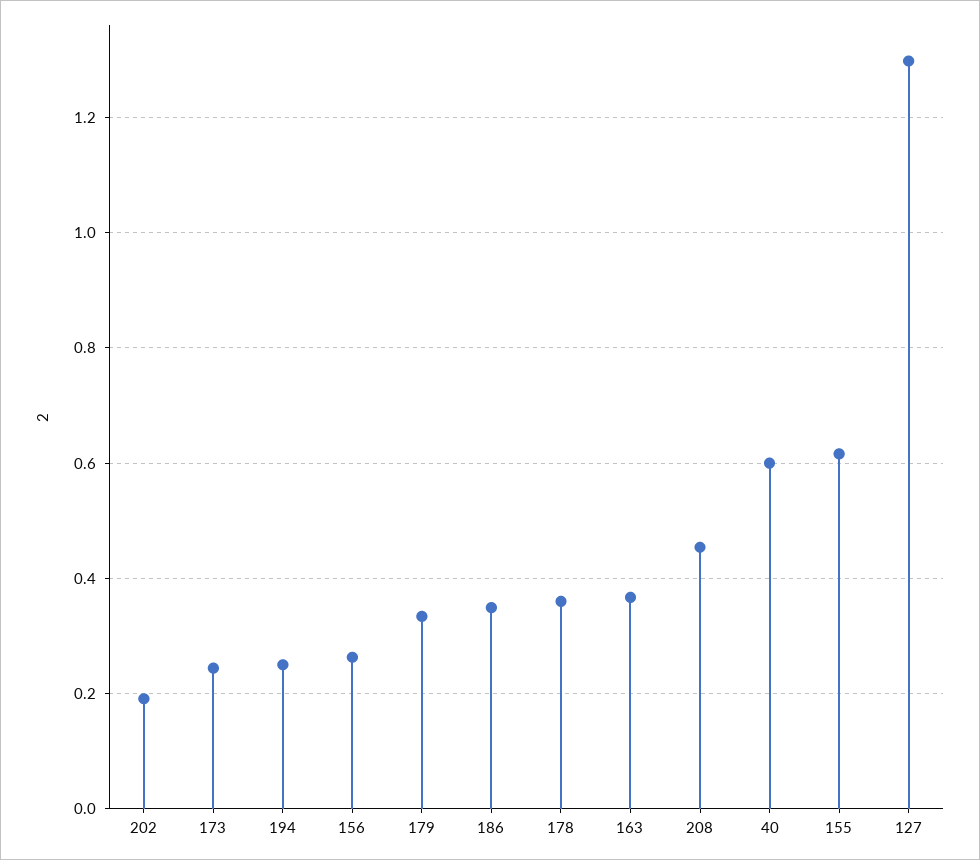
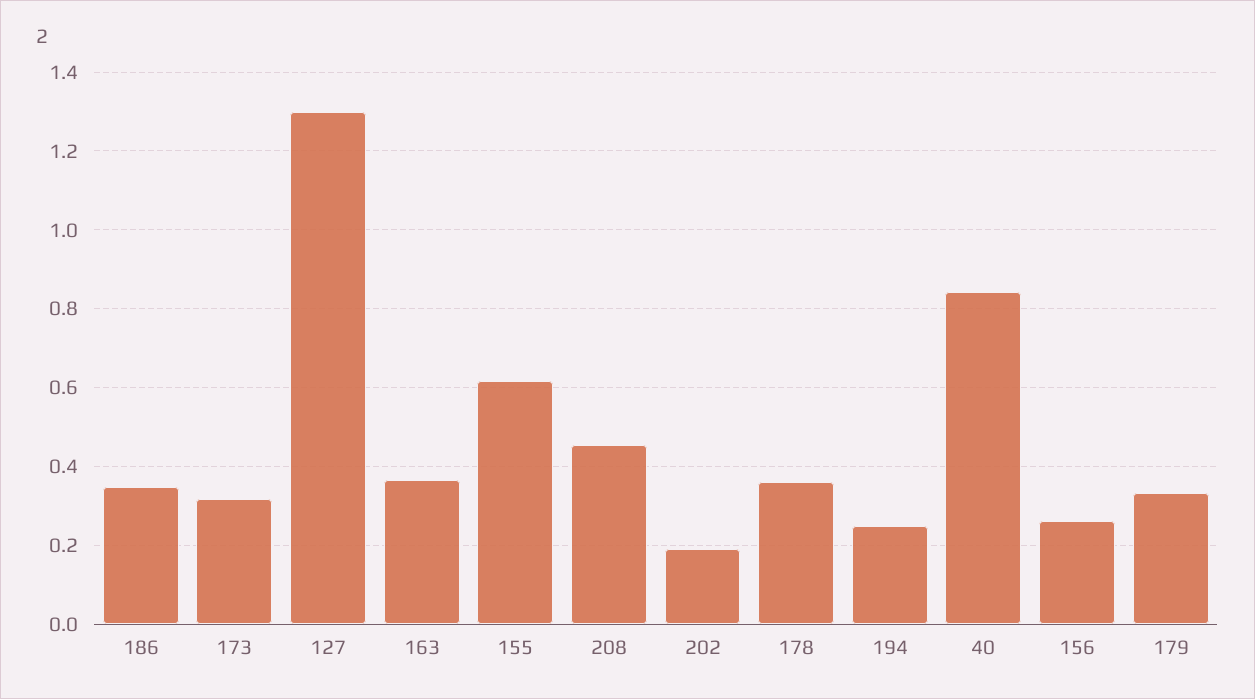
  {
    "202": 0.2,
-   "173": 0.24,
+   "173": 0.32,
    "194": 0.26,
    "156": 0.26,
    "179": 0.34,
    "186": 0.34,
    "178": 0.36,
    "163": 0.36,
    "208": 0.46,
-   "40": 0.6,
+   "40": 0.84,
    "155": 0.62,
    "127": 1.3
  }

